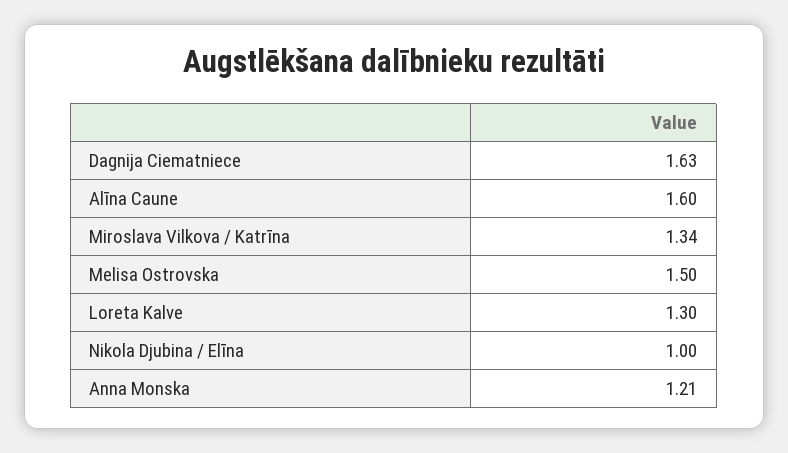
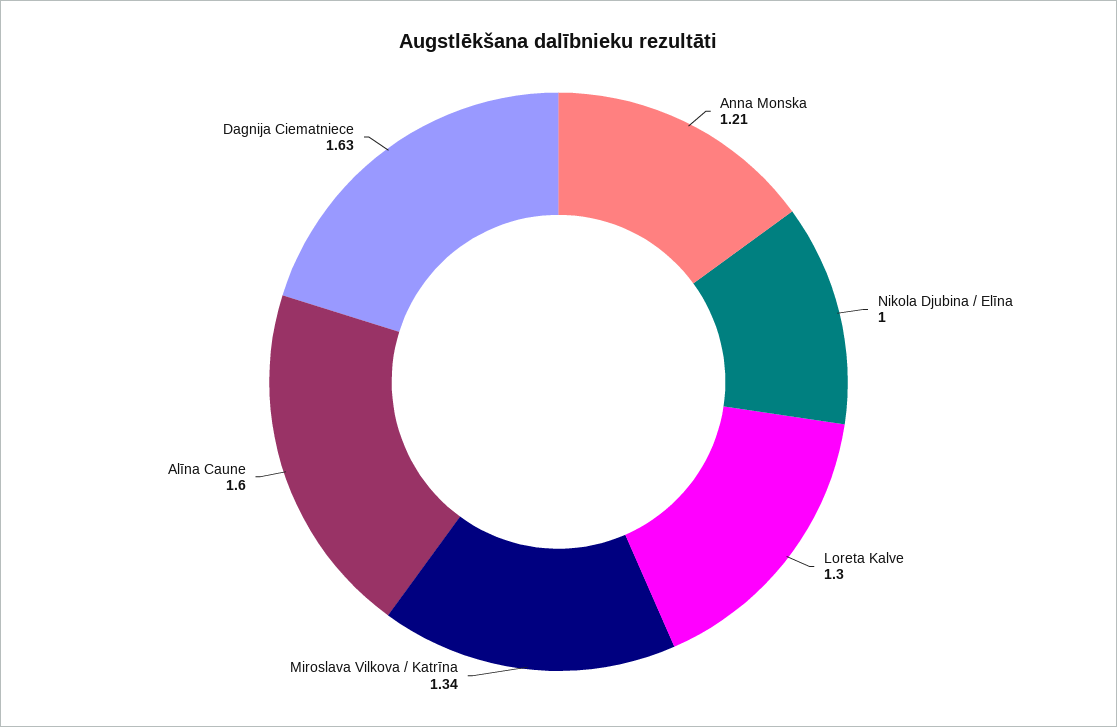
  {
    "Dagnija Ciematniece": 1.63,
    "Alīna Caune": 1.6,
    "Miroslava Vilkova / Katrīna": 1.34,
-   "Melisa Ostrovska": 1.5,
    "Loreta Kalve": 1.3,
    "Nikola Djubina / Elīna": 1,
    "Anna Monska": 1.21
  }

